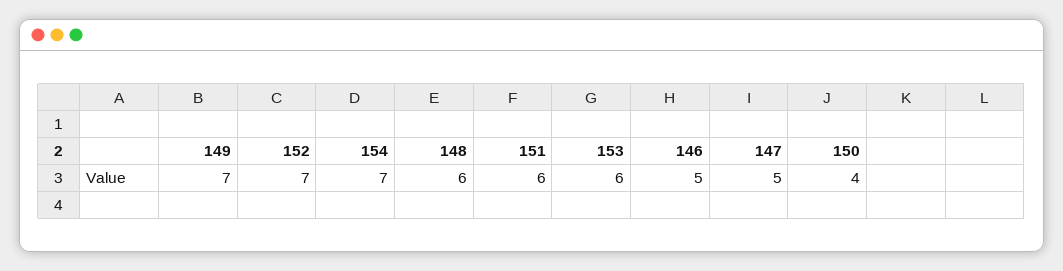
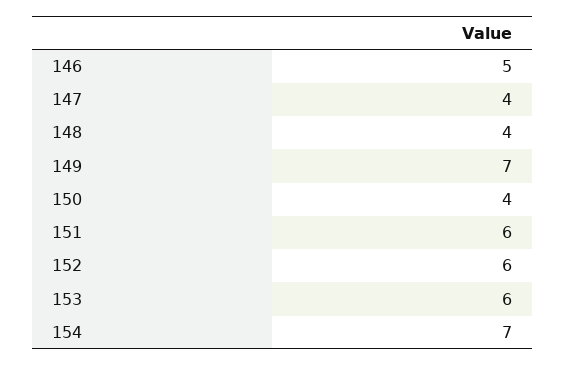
  {
    "149": 7,
-   "152": 7,
+   "152": 6,
    "154": 7,
-   "148": 6,
+   "148": 4,
    "151": 6,
    "153": 6,
    "146": 5,
-   "147": 5,
+   "147": 4,
    "150": 4
  }

